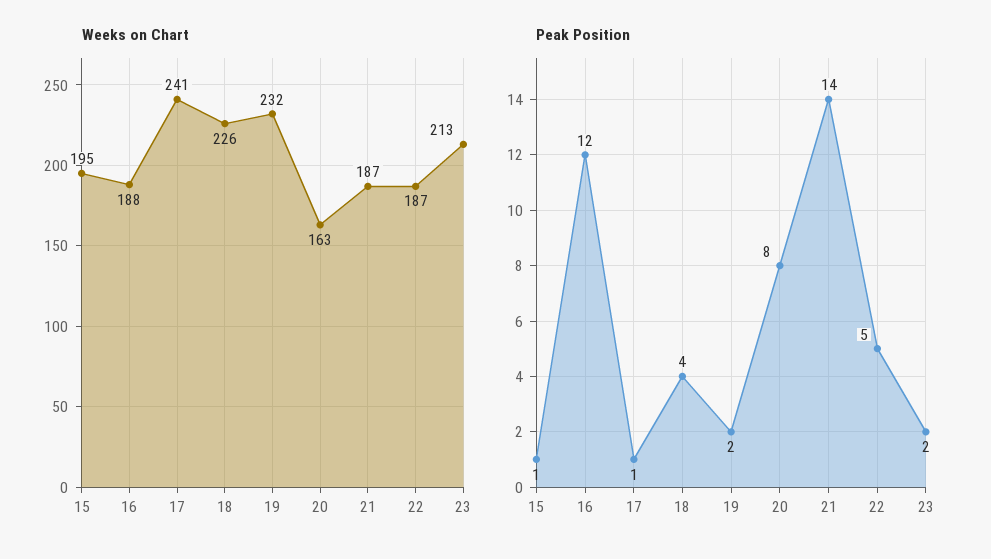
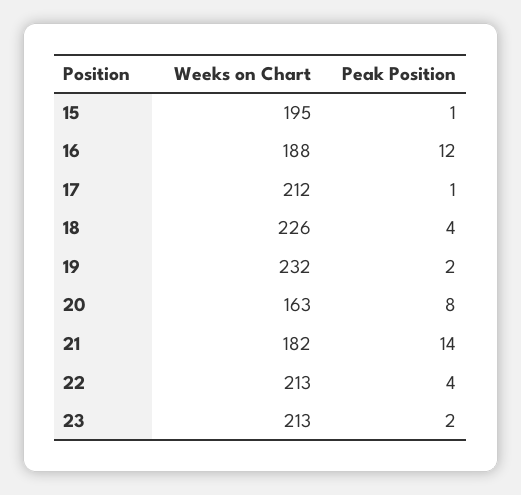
  {
    "Weeks on Chart": {
      "15": 195,
      "16": 188,
-     "17": 241,
+     "17": 212,
      "18": 226,
      "19": 232,
      "20": 163,
-     "21": 187,
+     "21": 182,
-     "22": 187,
+     "22": 213,
      "23": 213
    },
    "Peak Position": {
      "15": 1,
      "16": 12,
      "17": 1,
      "18": 4,
      "19": 2,
      "20": 8,
      "21": 14,
-     "22": 5,
+     "22": 4,
      "23": 2
    }
  }

